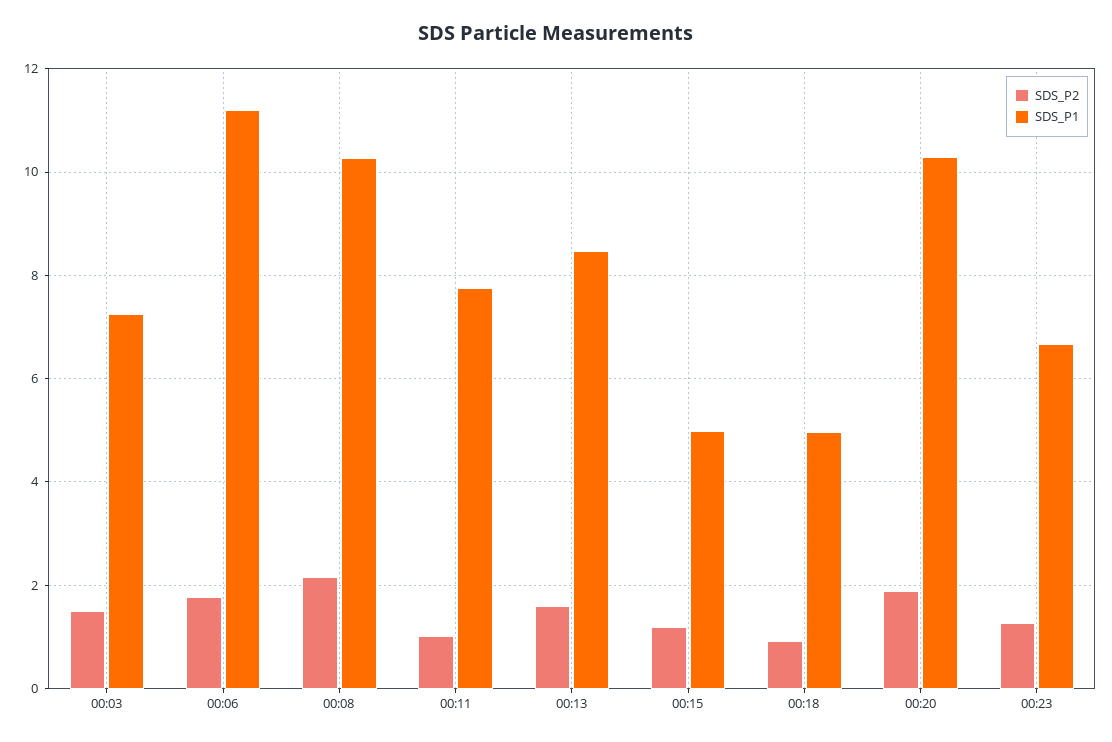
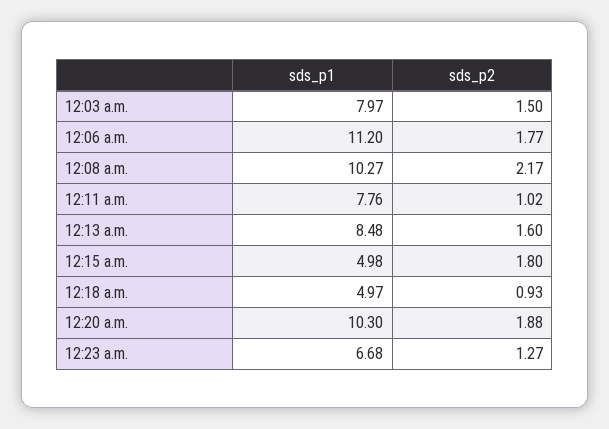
  {
    "SDS_P2": {
      "00:03": 1.5,
      "00:06": 1.77,
      "00:08": 2.17,
      "00:11": 1.02,
      "00:13": 1.6,
-     "00:15": 1.2,
+     "00:15": 1.8,
      "00:18": 0.93,
      "00:20": 1.88,
      "00:23": 1.27
    },
    "SDS_P1": {
-     "00:03": 7.2,
+     "00:03": 7.97,
      "00:06": 11.2,
      "00:08": 10.27,
      "00:11": 7.76,
      "00:13": 8.48,
      "00:15": 4.98,
      "00:18": 4.97,
      "00:20": 10.3,
      "00:23": 6.68
    }
  }

